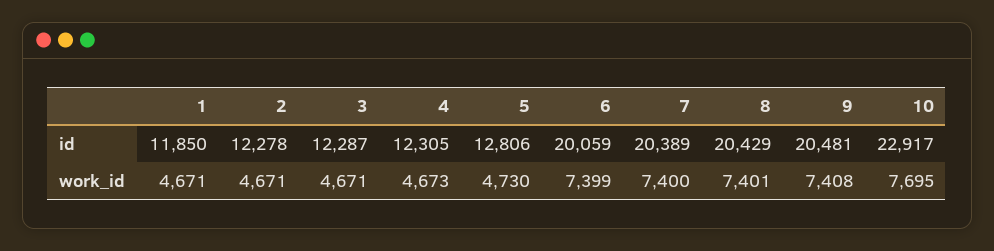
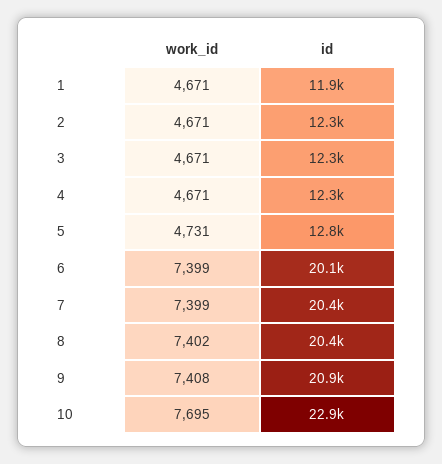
  {
    "1": {
      "id": 11850,
      "work_id": 4671
    },
    "2": {
      "id": 12278,
      "work_id": 4671
    },
    "3": {
      "id": 12287,
      "work_id": 4671
    },
    "4": {
      "id": 12305,
-     "work_id": 4673
+     "work_id": 4671
    },
    "5": {
      "id": 12806,
-     "work_id": 4730
+     "work_id": 4731
    },
    "6": {
      "id": 20059,
      "work_id": 7399
    },
    "7": {
      "id": 20389,
-     "work_id": 7400
+     "work_id": 7399
    },
    "8": {
      "id": 20429,
-     "work_id": 7401
+     "work_id": 7402
    },
    "9": {
-     "id": 20481,
+     "id": 20900,
      "work_id": 7408
    },
    "10": {
      "id": 22917,
      "work_id": 7695
    }
  }

